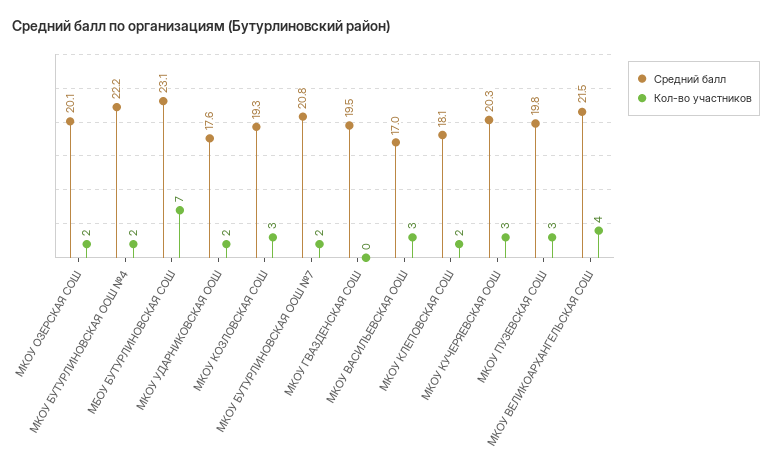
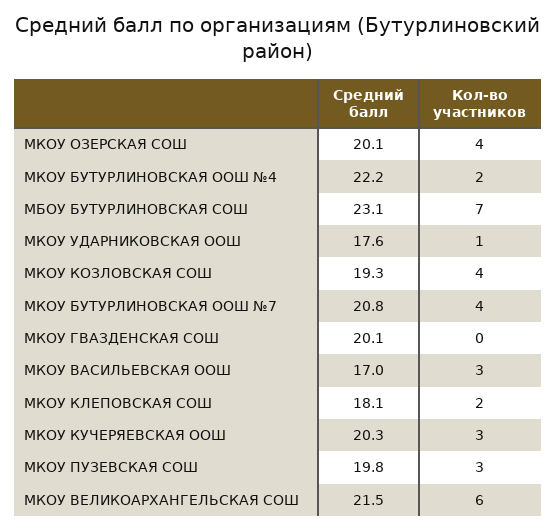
  {
    "Средний балл": {
      "МКОУ ОЗЕРСКАЯ СОШ": 20.1,
      "МКОУ БУТУРЛИНОВСКАЯ ООШ №4": 22.2,
      "МБОУ БУТУРЛИНОВСКАЯ СОШ": 23.1,
      "МКОУ УДАРНИКОВСКАЯ ООШ": 17.6,
      "МКОУ КОЗЛОВСКАЯ СОШ": 19.3,
      "МКОУ БУТУРЛИНОВСКАЯ ООШ №7": 20.8,
-     "МКОУ ГВАЗДЕНСКАЯ СОШ": 19.5,
+     "МКОУ ГВАЗДЕНСКАЯ СОШ": 20.1,
      "МКОУ ВАСИЛЬЕВСКАЯ ООШ": 17,
      "МКОУ КЛЕПОВСКАЯ СОШ": 18.1,
      "МКОУ КУЧЕРЯЕВСКАЯ ООШ": 20.3,
      "МКОУ ПУЗЕВСКАЯ СОШ": 19.8,
      "МКОУ ВЕЛИКОАРХАНГЕЛЬСКАЯ СОШ": 21.5
    },
    "Кол-во участников": {
-     "МКОУ ОЗЕРСКАЯ СОШ": 2,
+     "МКОУ ОЗЕРСКАЯ СОШ": 4,
      "МКОУ БУТУРЛИНОВСКАЯ ООШ №4": 2,
      "МБОУ БУТУРЛИНОВСКАЯ СОШ": 7,
-     "МКОУ УДАРНИКОВСКАЯ ООШ": 2,
+     "МКОУ УДАРНИКОВСКАЯ ООШ": 1,
-     "МКОУ КОЗЛОВСКАЯ СОШ": 3,
+     "МКОУ КОЗЛОВСКАЯ СОШ": 4,
-     "МКОУ БУТУРЛИНОВСКАЯ ООШ №7": 2,
+     "МКОУ БУТУРЛИНОВСКАЯ ООШ №7": 4,
      "МКОУ ГВАЗДЕНСКАЯ СОШ": 0,
      "МКОУ ВАСИЛЬЕВСКАЯ ООШ": 3,
      "МКОУ КЛЕПОВСКАЯ СОШ": 2,
      "МКОУ КУЧЕРЯЕВСКАЯ ООШ": 3,
      "МКОУ ПУЗЕВСКАЯ СОШ": 3,
-     "МКОУ ВЕЛИКОАРХАНГЕЛЬСКАЯ СОШ": 4
+     "МКОУ ВЕЛИКОАРХАНГЕЛЬСКАЯ СОШ": 6
    }
  }

